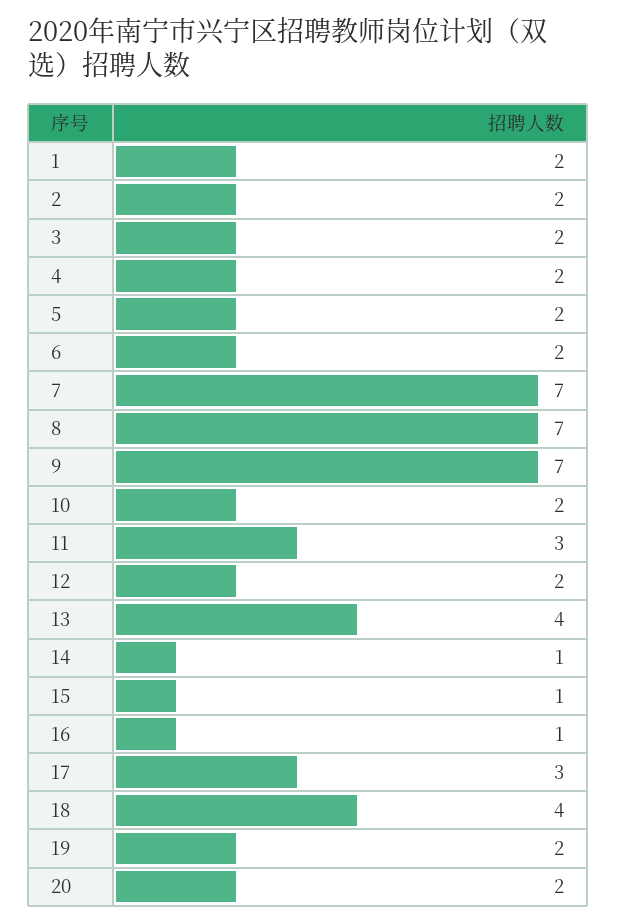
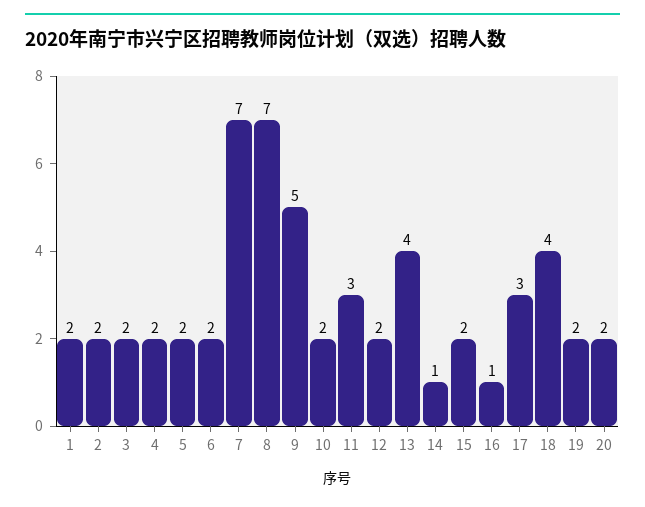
  {
    "1": 2,
    "2": 2,
    "3": 2,
    "4": 2,
    "5": 2,
    "6": 2,
    "7": 7,
    "8": 7,
-   "9": 7,
+   "9": 5,
    "10": 2,
    "11": 3,
    "12": 2,
    "13": 4,
    "14": 1,
-   "15": 1,
+   "15": 2,
    "16": 1,
    "17": 3,
    "18": 4,
    "19": 2,
    "20": 2
  }

